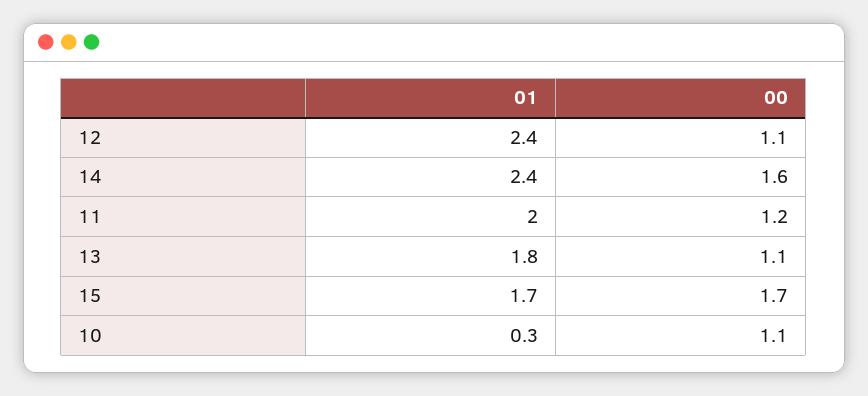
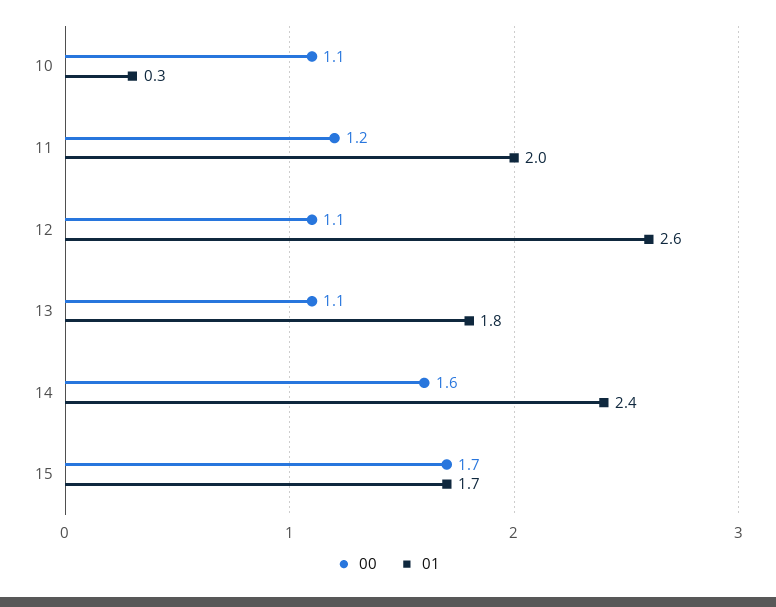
  {
    "01": {
-     "12": 2.4,
+     "12": 2.6,
      "14": 2.4,
      "11": 2,
      "13": 1.8,
      "15": 1.7,
      "10": 0.3
    },
    "00": {
      "12": 1.1,
      "14": 1.6,
      "11": 1.2,
      "13": 1.1,
      "15": 1.7,
      "10": 1.1
    }
  }

